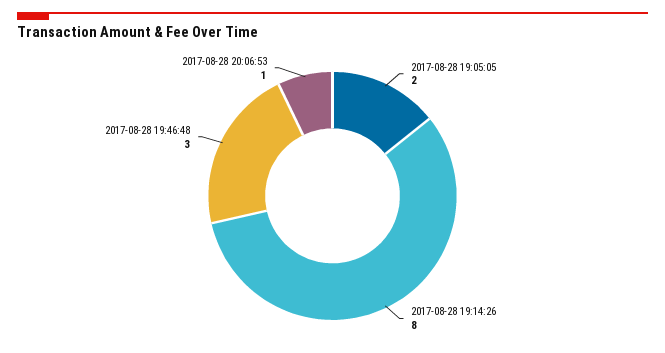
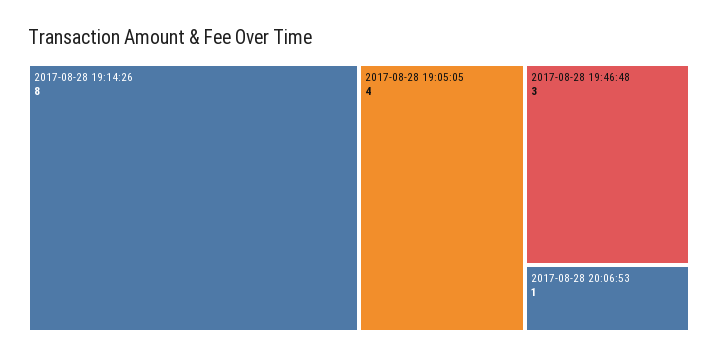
  {
-   "2017-08-28 19:05:05": 2,
+   "2017-08-28 19:05:05": 4,
    "2017-08-28 19:14:26": 8,
    "2017-08-28 19:46:48": 3,
    "2017-08-28 20:06:53": 1
  }

